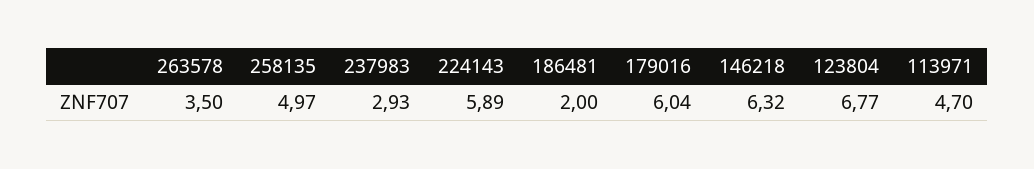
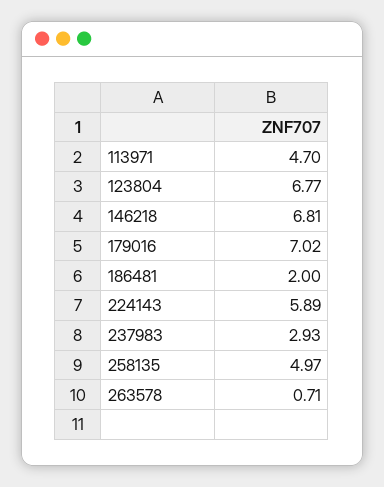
  {
-   "263578": 3.5,
+   "263578": 0.71,
    "258135": 4.97,
    "237983": 2.93,
    "224143": 5.89,
    "186481": 2,
-   "179016": 6.04,
+   "179016": 7.02,
-   "146218": 6.32,
+   "146218": 6.81,
    "123804": 6.77,
    "113971": 4.7
  }

